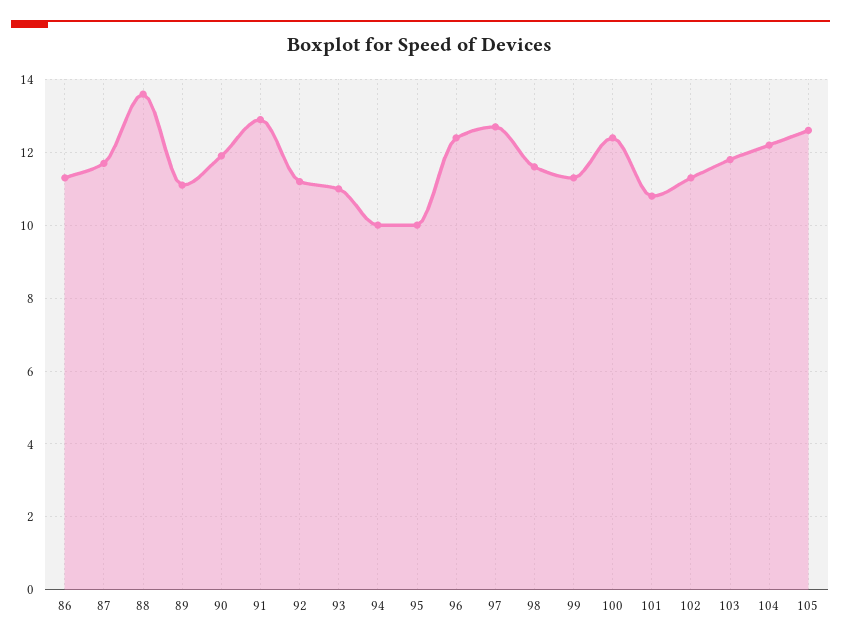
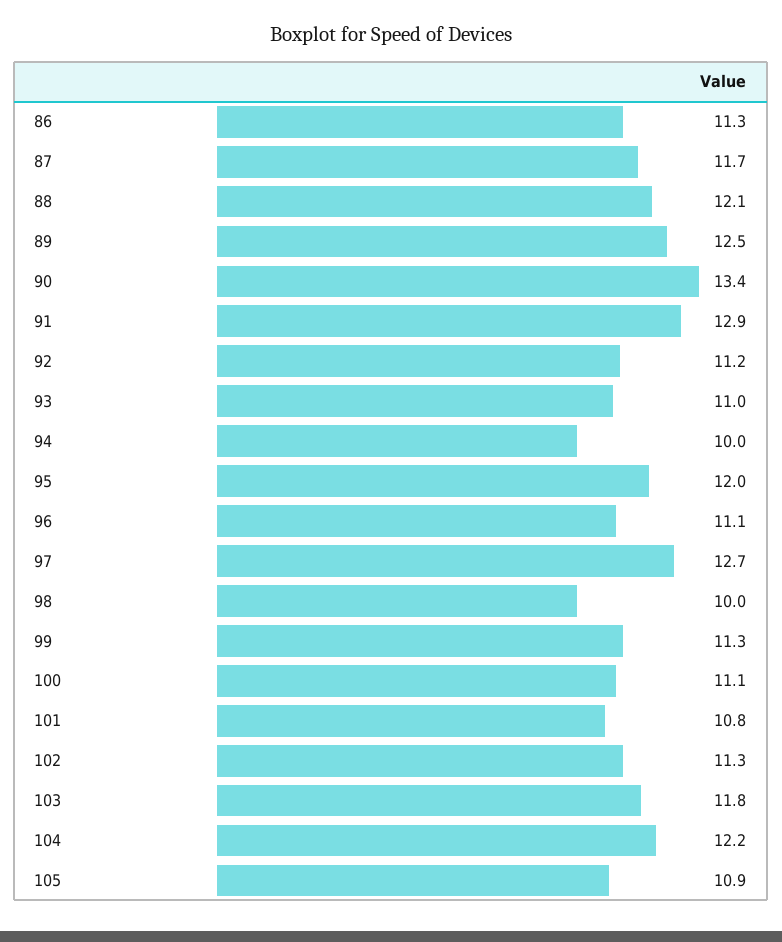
  {
    "86": 11.3,
    "87": 11.7,
-   "88": 13.5,
+   "88": 12.1,
-   "89": 11,
+   "89": 12.5,
-   "90": 12,
+   "90": 13.4,
    "91": 12.9,
    "92": 11.2,
    "93": 11,
    "94": 10,
-   "95": 10,
+   "95": 12,
-   "96": 12.5,
+   "96": 11.1,
    "97": 12.7,
-   "98": 11.5,
+   "98": 10,
    "99": 11.3,
-   "100": 12.5,
+   "100": 11.1,
    "101": 10.8,
    "102": 11.3,
    "103": 11.8,
    "104": 12.2,
-   "105": 12.5
+   "105": 10.9
  }

